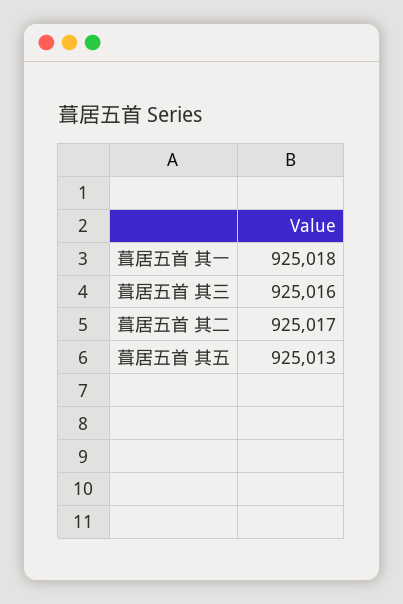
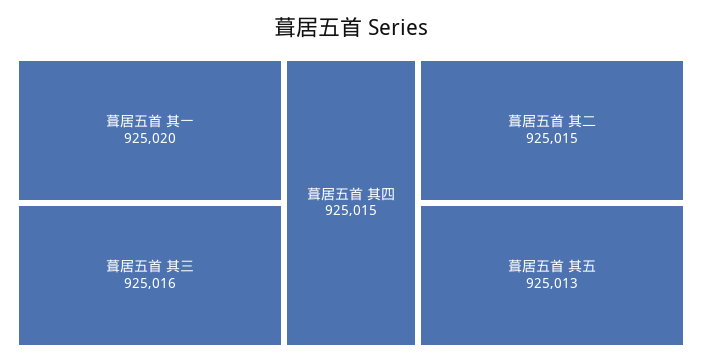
  {
-   "葺居五首 其一": 925018,
+   "葺居五首 其一": 925020,
    "葺居五首 其三": 925016,
-   "葺居五首 其二": 925017,
+   "葺居五首 其二": 925015,
-   "葺居五首 其五": 925013
+   "葺居五首 其五": 925013,
+   "葺居五首 其四": 925015
  }

